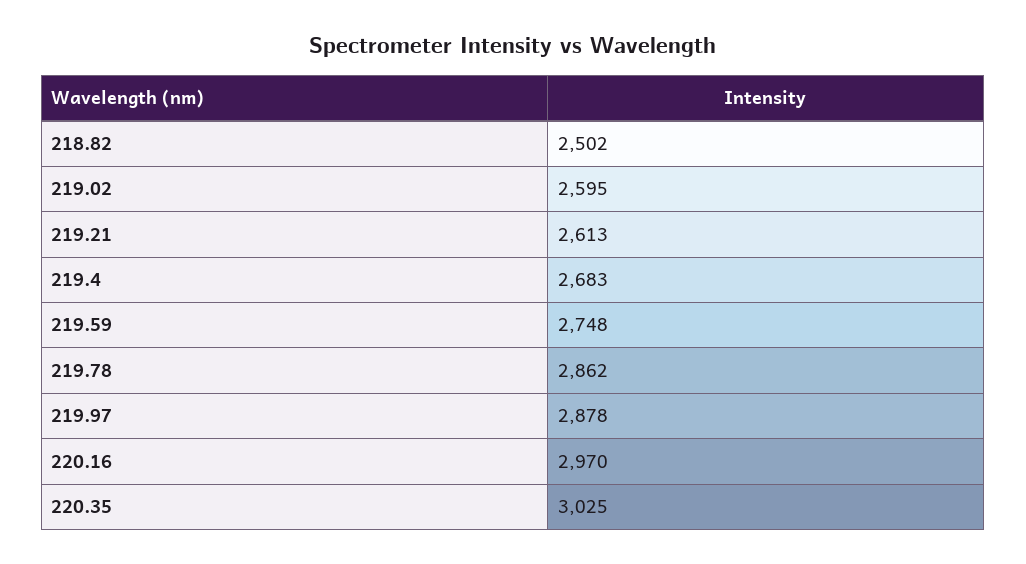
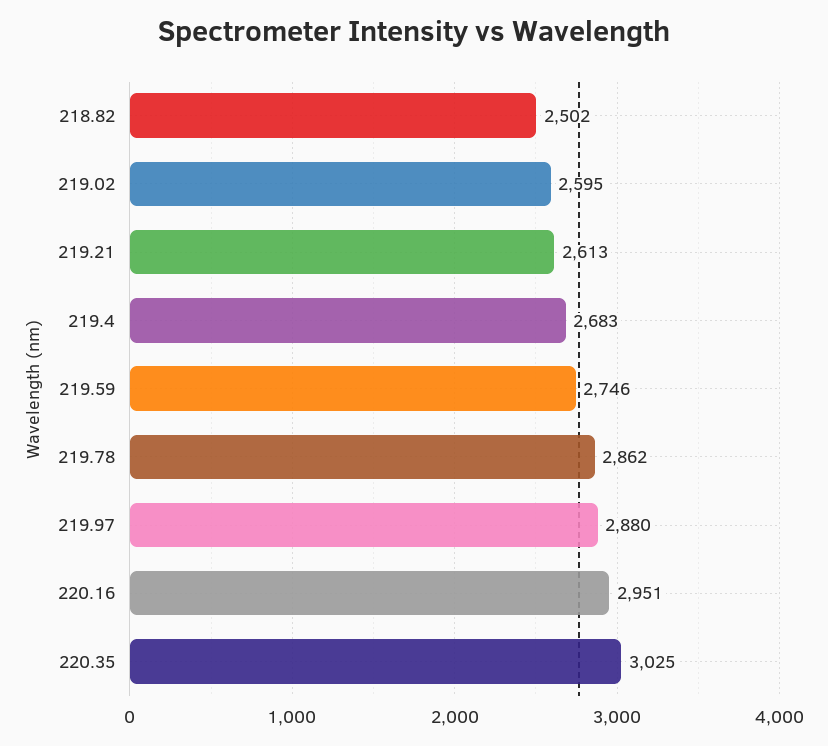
  {
    "218.82": 2502,
    "219.02": 2595,
    "219.21": 2613,
    "219.4": 2683,
-   "219.59": 2748,
+   "219.59": 2746,
    "219.78": 2862,
-   "219.97": 2878,
+   "219.97": 2880,
-   "220.16": 2970,
+   "220.16": 2951,
    "220.35": 3025
  }

